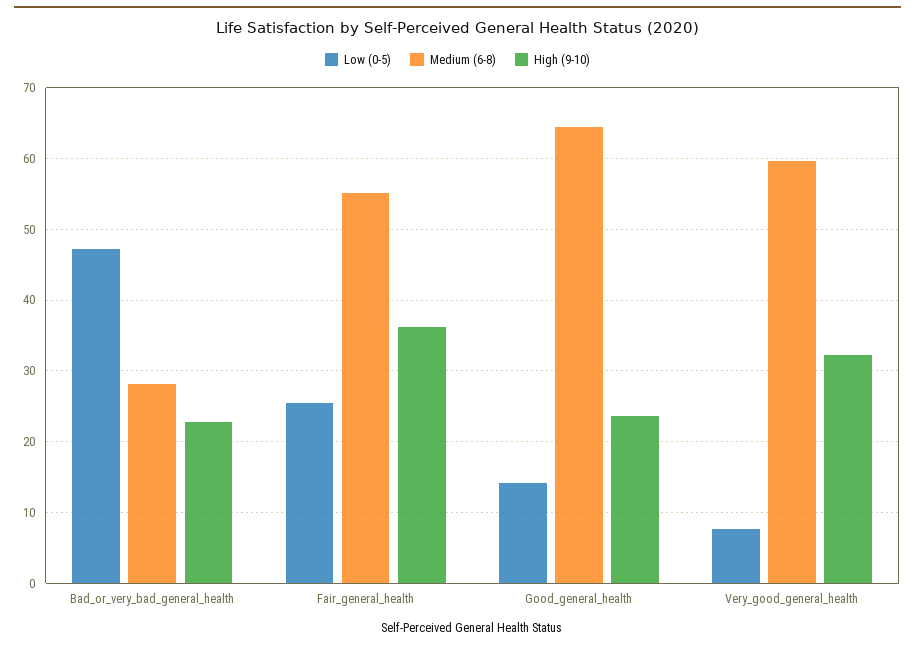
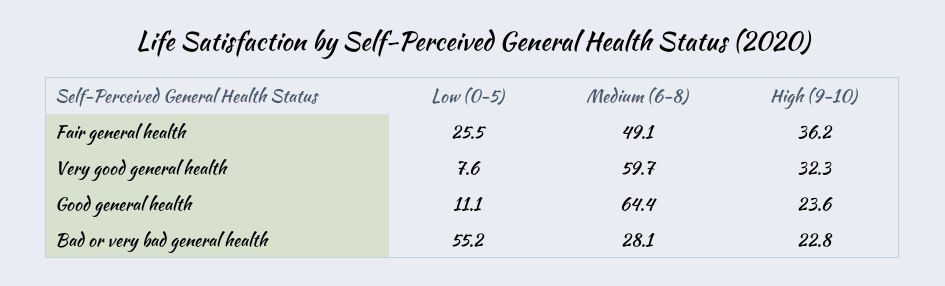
  {
    "Low (0-5)": {
-     "Bad_or_very_bad_general_health": 47,
+     "Bad_or_very_bad_general_health": 55.2,
      "Fair_general_health": 25.5,
-     "Good_general_health": 14,
+     "Good_general_health": 11.1,
      "Very_good_general_health": 7.6
    },
    "Medium (6-8)": {
      "Bad_or_very_bad_general_health": 28.1,
-     "Fair_general_health": 55,
+     "Fair_general_health": 49.1,
      "Good_general_health": 64.4,
      "Very_good_general_health": 59.7
    },
    "High (9-10)": {
      "Bad_or_very_bad_general_health": 22.8,
      "Fair_general_health": 36.2,
      "Good_general_health": 23.6,
      "Very_good_general_health": 32.3
    }
  }

